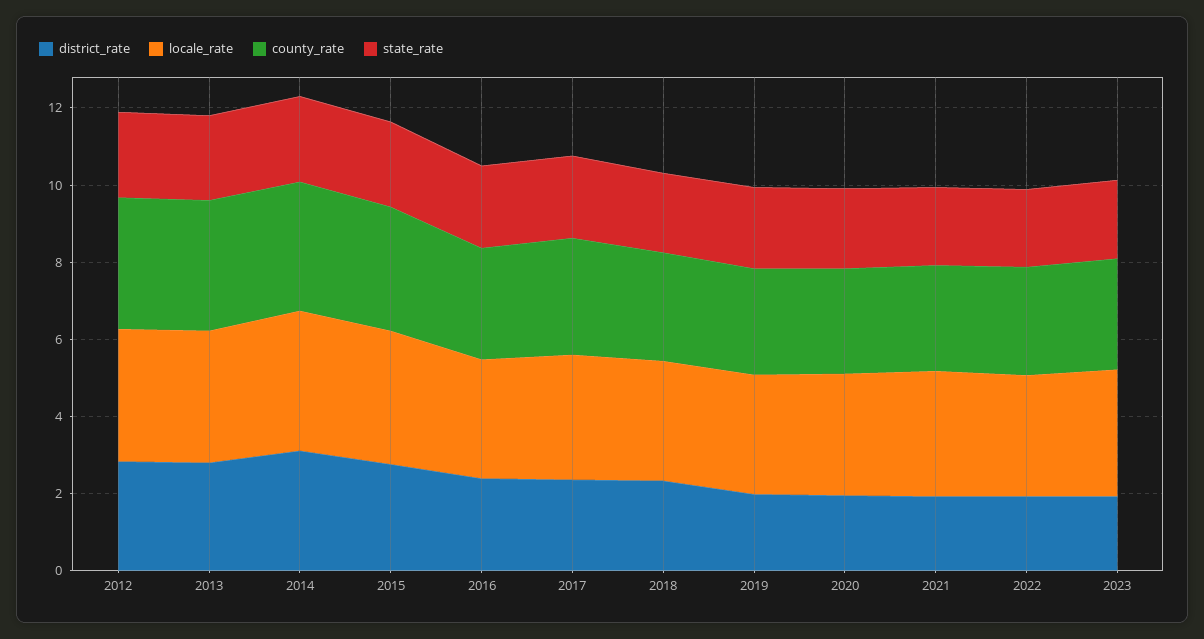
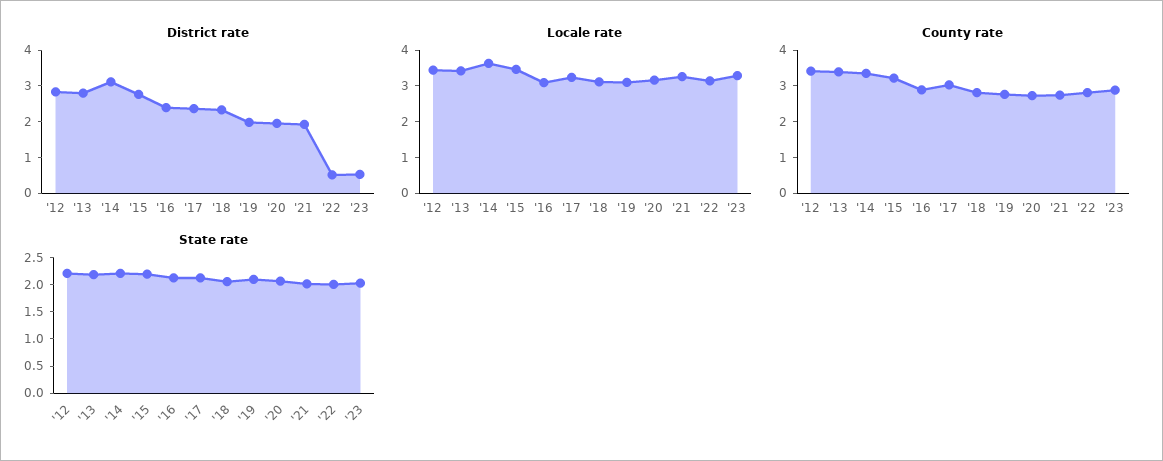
  {
    "district_rate": {
      "2012": 2.75,
      "2013": 2.75,
      "2014": 3,
      "2015": 2.75,
      "2016": 2.5,
      "2017": 2.25,
      "2018": 2.25,
      "2019": 2,
      "2020": 2,
      "2021": 2,
-     "2022": 2,
+     "2022": 0.5,
-     "2023": 2
+     "2023": 0.5
    },
    "locale_rate": {
      "2012": 3.5,
      "2013": 3.5,
      "2014": 3.75,
      "2015": 3.5,
      "2016": 3,
      "2017": 3.25,
      "2018": 3,
      "2019": 3,
      "2020": 3.25,
      "2021": 3.25,
      "2022": 3.25,
      "2023": 3.25
    },
    "county_rate": {
      "2012": 3.5,
      "2013": 3.5,
      "2014": 3.25,
      "2015": 3.25,
      "2016": 3,
      "2017": 3,
      "2018": 2.75,
      "2019": 2.75,
      "2020": 2.75,
      "2021": 2.75,
      "2022": 2.75,
      "2023": 3
    },
    "state_rate": {
      "2012": 2.25,
      "2013": 2.25,
      "2014": 2.25,
      "2015": 2.25,
      "2016": 2.25,
      "2017": 2.25,
      "2018": 2,
      "2019": 2,
      "2020": 2,
      "2021": 2,
      "2022": 2,
      "2023": 2
    }
  }

